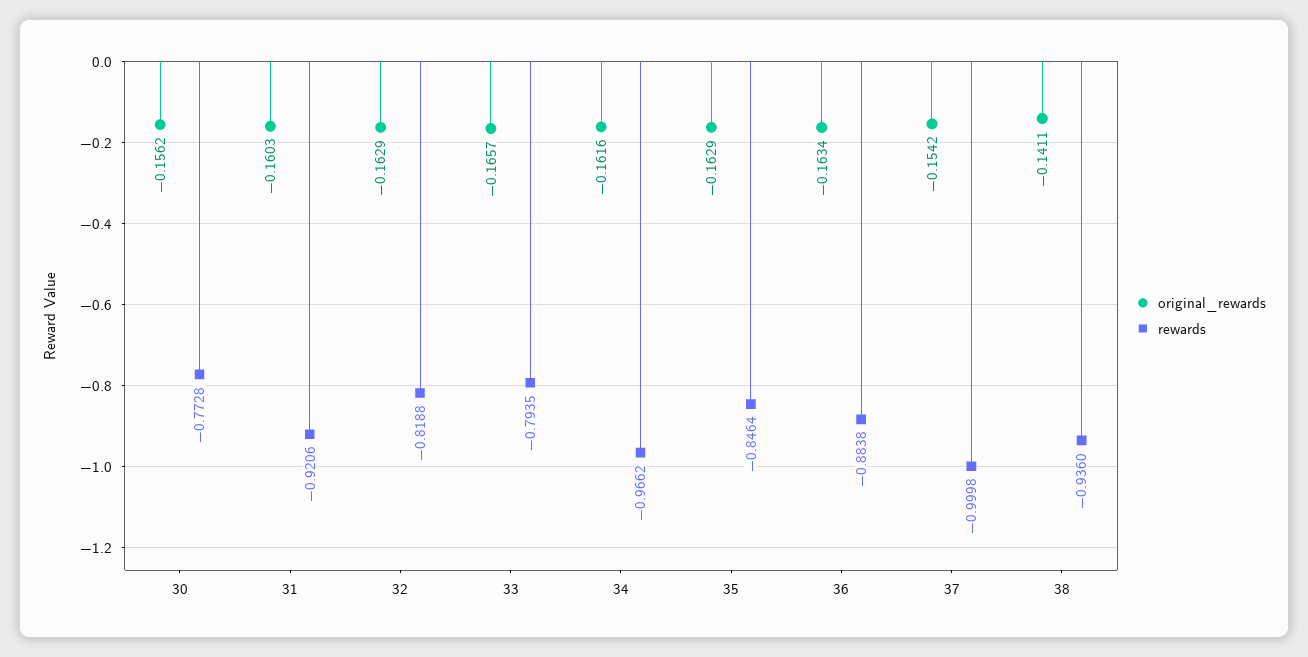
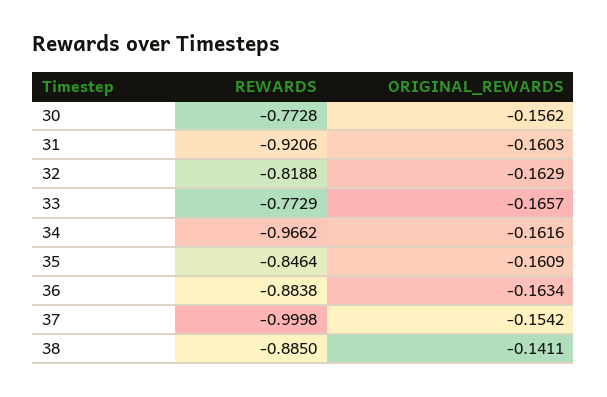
  {
    "original_rewards": {
      "30": -0.1562,
      "31": -0.1603,
      "32": -0.1629,
      "33": -0.1657,
      "34": -0.1616,
-     "35": -0.1629,
+     "35": -0.1609,
      "36": -0.1634,
      "37": -0.1542,
      "38": -0.1411
    },
    "rewards": {
      "30": -0.7728,
      "31": -0.9206,
      "32": -0.8188,
-     "33": -0.7935,
+     "33": -0.7729,
      "34": -0.9662,
      "35": -0.8464,
      "36": -0.8838,
      "37": -0.9998,
-     "38": -0.936
+     "38": -0.885
    }
  }

